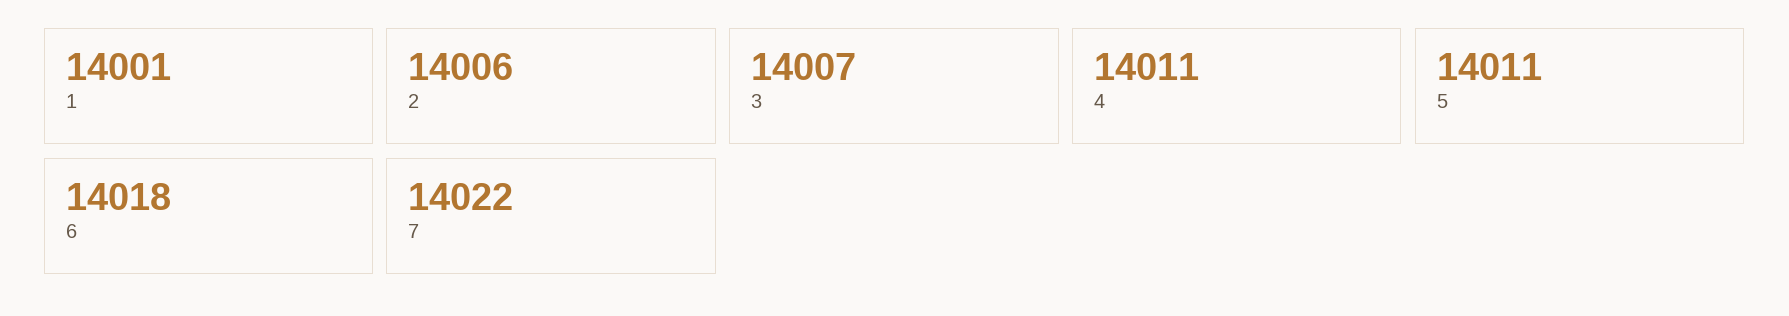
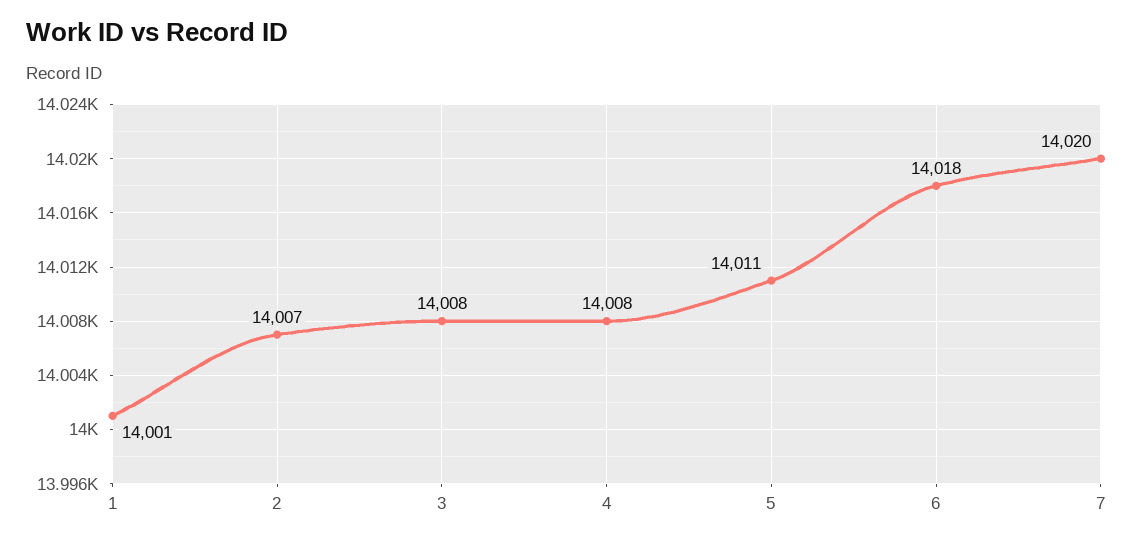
  {
    "1": 14001,
-   "2": 14006,
+   "2": 14007,
-   "3": 14007,
+   "3": 14008,
-   "4": 14011,
+   "4": 14008,
    "5": 14011,
    "6": 14018,
-   "7": 14022
+   "7": 14020
  }

